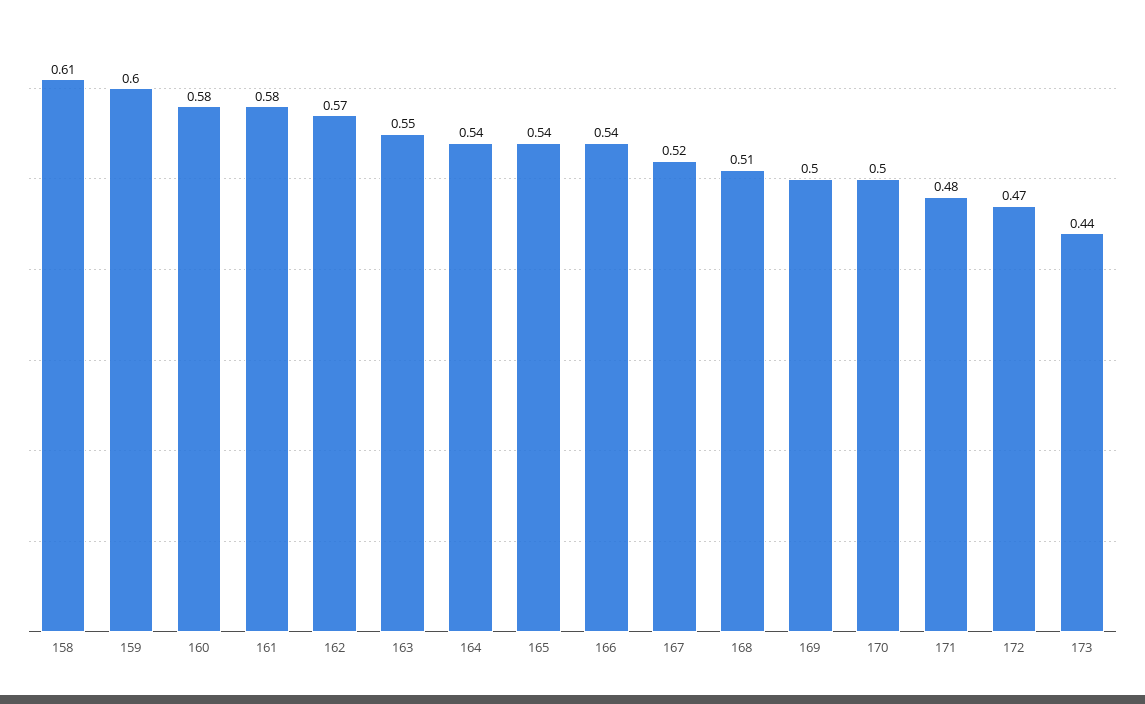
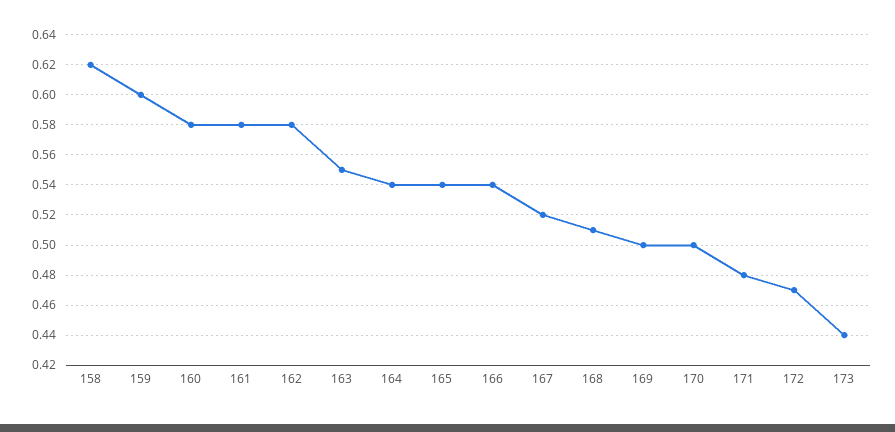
  {
-   "158": 0.61,
+   "158": 0.62,
    "159": 0.6,
    "160": 0.58,
    "161": 0.58,
-   "162": 0.57,
+   "162": 0.58,
    "163": 0.55,
    "164": 0.54,
    "165": 0.54,
    "166": 0.54,
    "167": 0.52,
    "168": 0.51,
    "169": 0.5,
    "170": 0.5,
    "171": 0.48,
    "172": 0.47,
    "173": 0.44
  }

